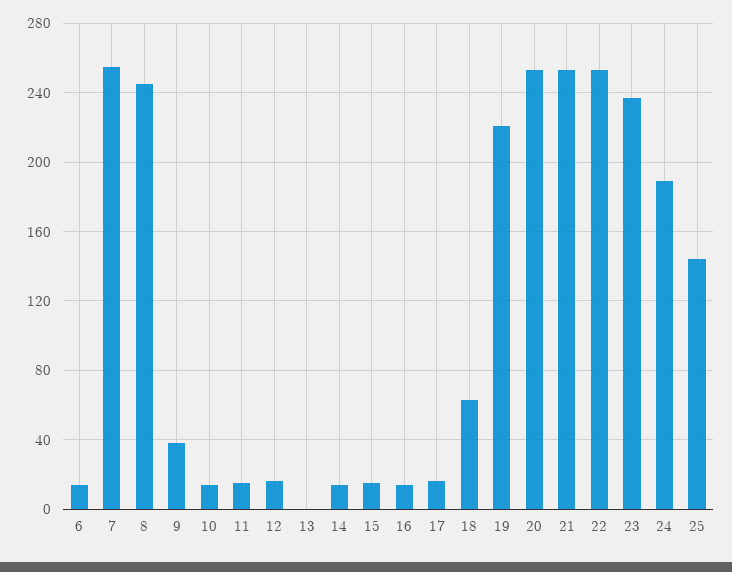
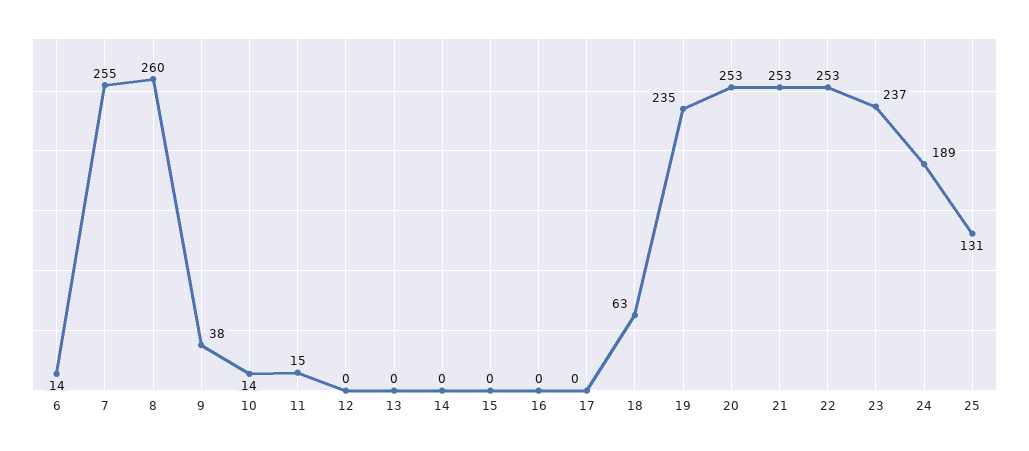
  {
    "6": 14,
    "7": 255,
-   "8": 245,
+   "8": 260,
    "9": 38,
    "10": 14,
    "11": 15,
-   "12": 15,
+   "12": 0,
    "13": 0,
-   "14": 15,
+   "14": 0,
-   "15": 15,
+   "15": 0,
-   "16": 15,
+   "16": 0,
-   "17": 15,
+   "17": 0,
    "18": 63,
-   "19": 220,
+   "19": 235,
    "20": 253,
    "21": 253,
    "22": 253,
    "23": 237,
    "24": 189,
-   "25": 145
+   "25": 131
  }

